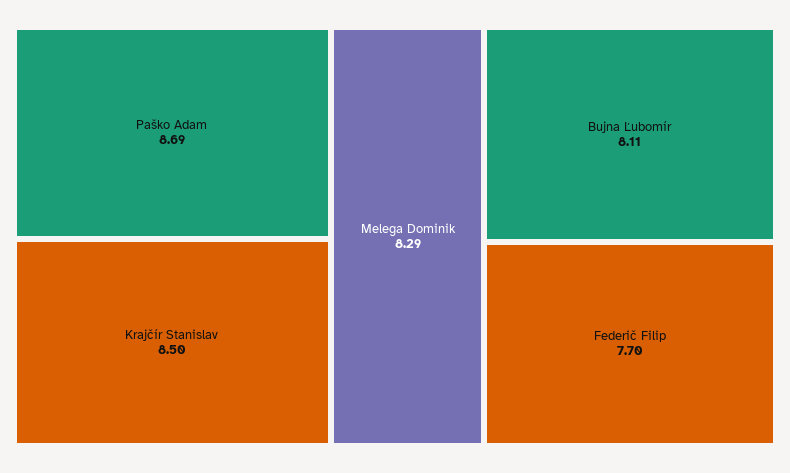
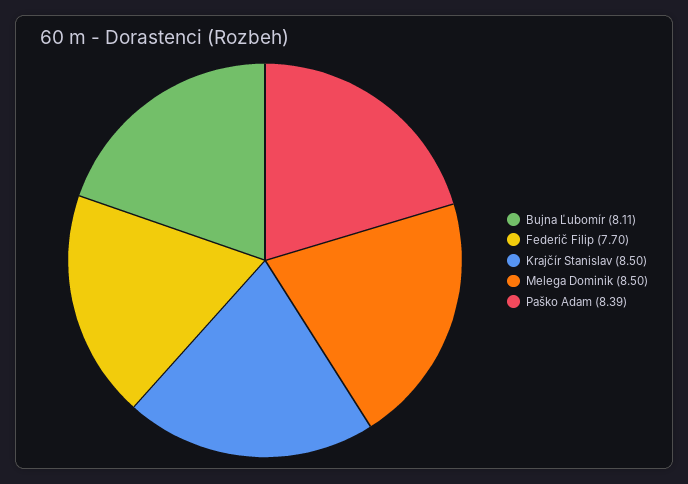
  {
-   "Paško Adam": 8.69,
+   "Paško Adam": 8.39,
    "Krajčír Stanislav": 8.5,
-   "Melega Dominik": 8.29,
+   "Melega Dominik": 8.5,
    "Bujna Ľubomír": 8.11,
    "Federič Filip": 7.7
  }

